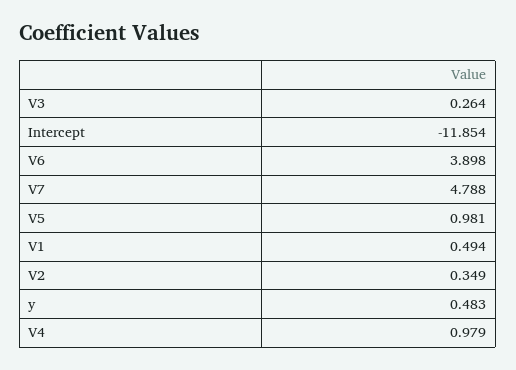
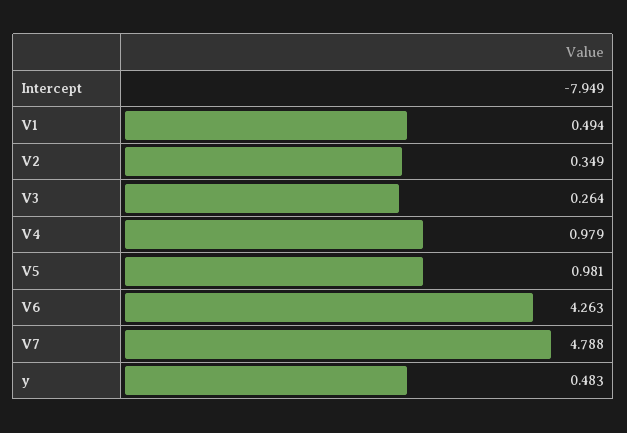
  {
    "V3": 0.264,
-   "Intercept": -11.854,
+   "Intercept": -7.949,
-   "V6": 3.898,
+   "V6": 4.263,
    "V7": 4.788,
    "V5": 0.981,
    "V1": 0.494,
    "V2": 0.349,
    "y": 0.483,
    "V4": 0.979
  }

